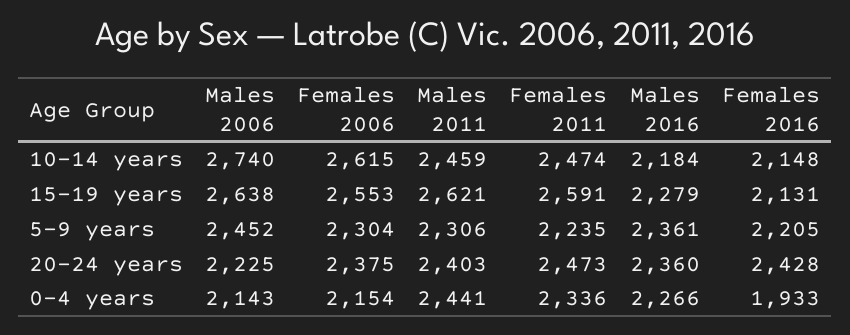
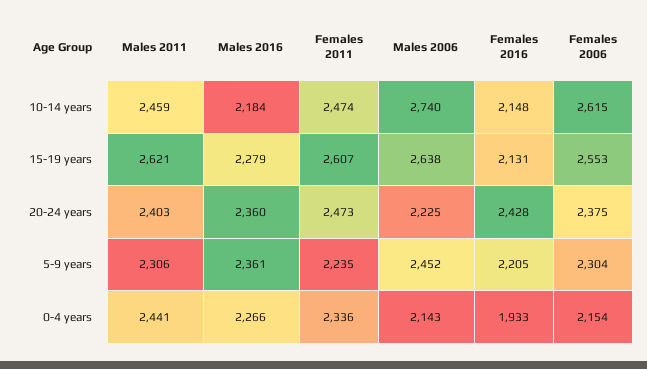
  {
    "Males 2006": {
      "10-14 years": 2740,
      "15-19 years": 2638,
      "5-9 years": 2452,
      "20-24 years": 2225,
      "0-4 years": 2143
    },
    "Females 2006": {
      "10-14 years": 2615,
      "15-19 years": 2553,
      "5-9 years": 2304,
      "20-24 years": 2375,
      "0-4 years": 2154
    },
    "Males 2011": {
      "10-14 years": 2459,
      "15-19 years": 2621,
      "5-9 years": 2306,
      "20-24 years": 2403,
      "0-4 years": 2441
    },
    "Females 2011": {
      "10-14 years": 2474,
-     "15-19 years": 2591,
+     "15-19 years": 2607,
      "5-9 years": 2235,
      "20-24 years": 2473,
      "0-4 years": 2336
    },
    "Males 2016": {
      "10-14 years": 2184,
      "15-19 years": 2279,
      "5-9 years": 2361,
      "20-24 years": 2360,
      "0-4 years": 2266
    },
    "Females 2016": {
      "10-14 years": 2148,
      "15-19 years": 2131,
      "5-9 years": 2205,
      "20-24 years": 2428,
      "0-4 years": 1933
    }
  }

